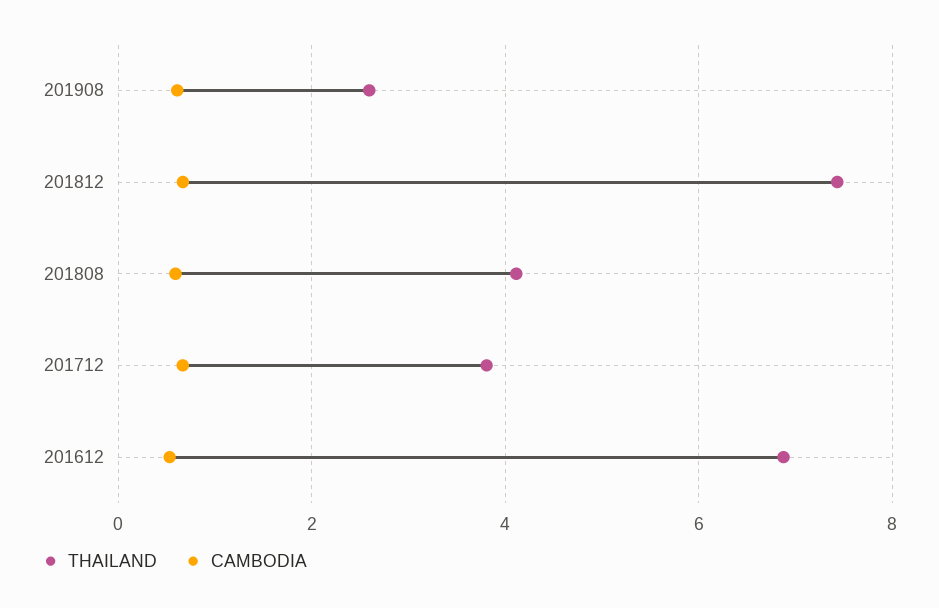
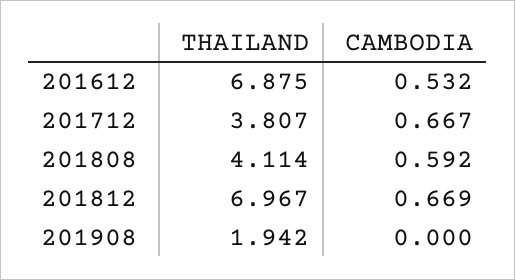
  {
    "THAILAND": {
-     "201908": 2.6,
+     "201908": 1.942,
-     "201812": 7.4,
+     "201812": 6.967,
      "201808": 4.114,
      "201712": 3.807,
      "201612": 6.875
    },
    "CAMBODIA": {
-     "201908": 0.6,
+     "201908": 0,
      "201812": 0.669,
      "201808": 0.592,
      "201712": 0.667,
      "201612": 0.532
    }
  }

